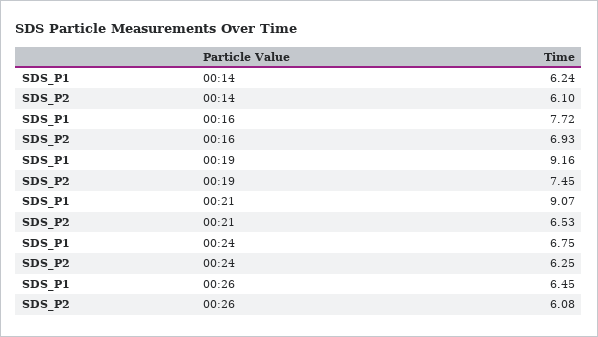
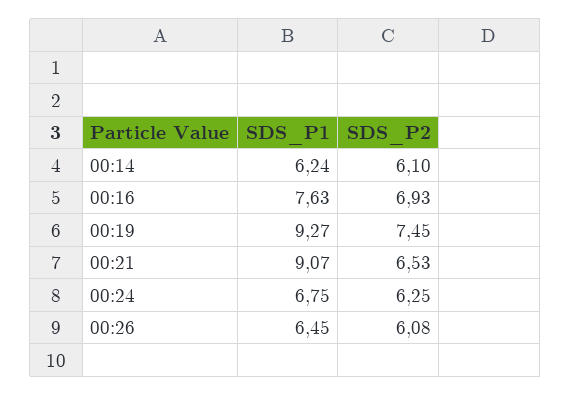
  {
    "SDS_P1": {
      "00:14": 6.24,
-     "00:16": 7.72,
+     "00:16": 7.63,
-     "00:19": 9.16,
+     "00:19": 9.27,
      "00:21": 9.07,
      "00:24": 6.75,
      "00:26": 6.45
    },
    "SDS_P2": {
      "00:14": 6.1,
      "00:16": 6.93,
      "00:19": 7.45,
      "00:21": 6.53,
      "00:24": 6.25,
      "00:26": 6.08
    }
  }

